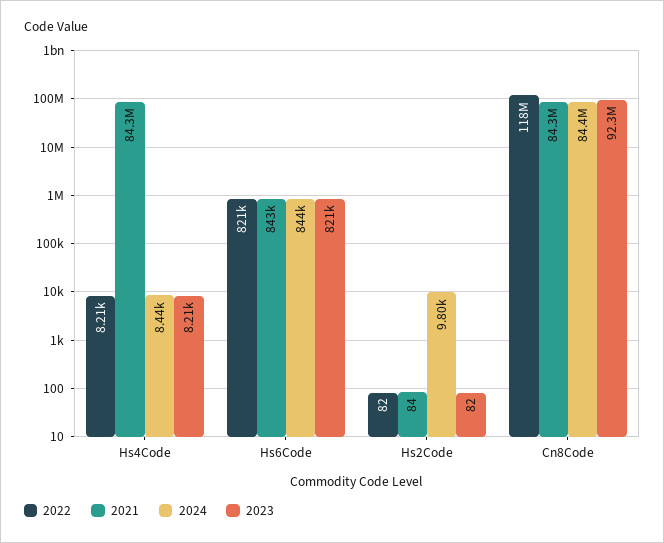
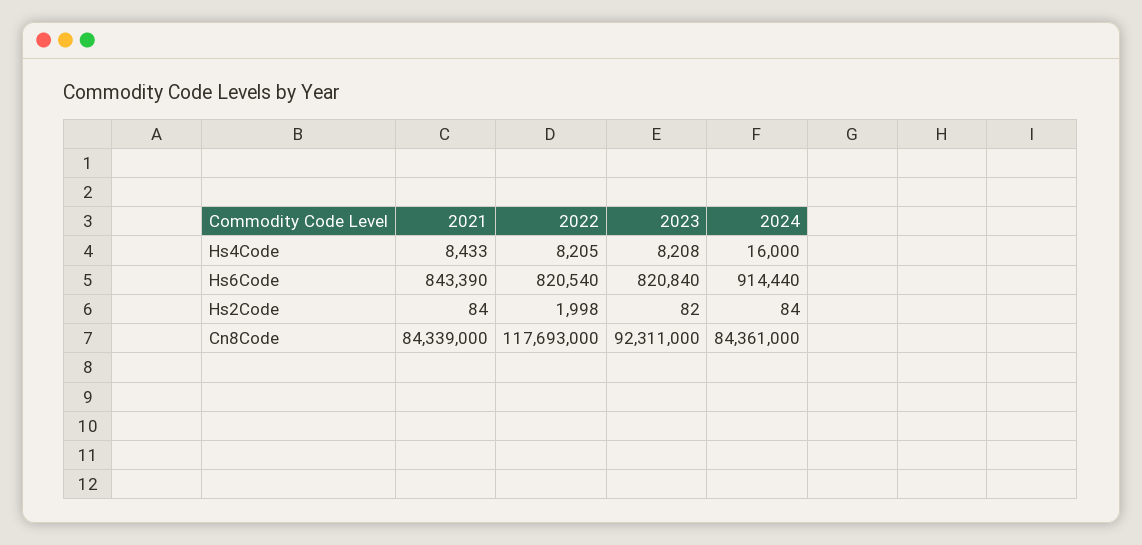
  {
    "2022": {
      "Hs4Code": 8205,
      "Hs6Code": 820540,
-     "Hs2Code": 82,
+     "Hs2Code": 1998,
      "Cn8Code": 117693000
    },
    "2021": {
-     "Hs4Code": 84300000,
+     "Hs4Code": 8433,
      "Hs6Code": 843390,
      "Hs2Code": 84,
      "Cn8Code": 84339000
    },
    "2024": {
-     "Hs4Code": 8440,
+     "Hs4Code": 16000,
-     "Hs6Code": 844000,
+     "Hs6Code": 914440,
-     "Hs2Code": 9800,
+     "Hs2Code": 84,
      "Cn8Code": 84361000
    },
    "2023": {
      "Hs4Code": 8208,
      "Hs6Code": 820840,
      "Hs2Code": 82,
      "Cn8Code": 92311000
    }
  }

